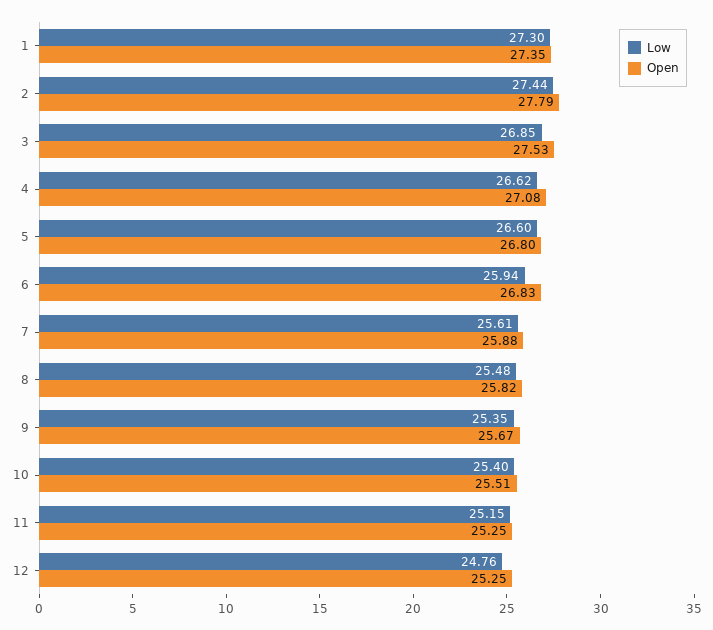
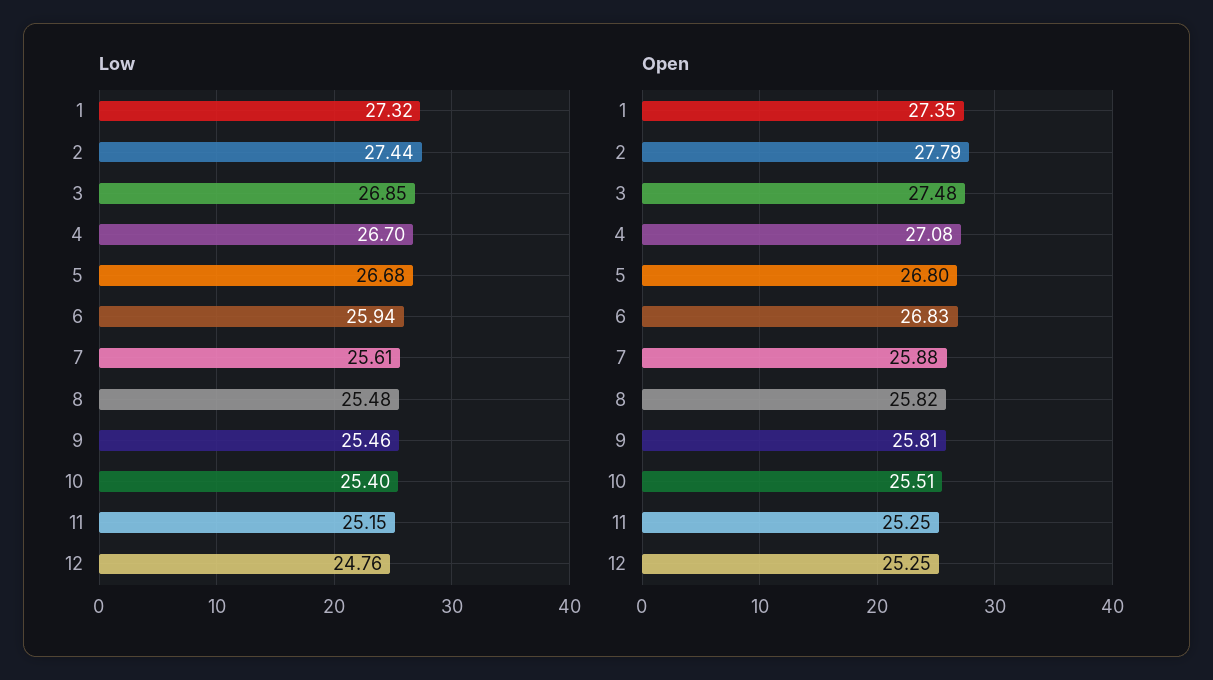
  {
    "Low": {
-     "1": 27.3,
+     "1": 27.32,
      "2": 27.44,
      "3": 26.85,
-     "4": 26.62,
+     "4": 26.7,
-     "5": 26.6,
+     "5": 26.68,
      "6": 25.94,
      "7": 25.61,
      "8": 25.48,
-     "9": 25.35,
+     "9": 25.46,
      "10": 25.4,
      "11": 25.15,
      "12": 24.76
    },
    "Open": {
      "1": 27.35,
      "2": 27.79,
-     "3": 27.53,
+     "3": 27.48,
      "4": 27.08,
      "5": 26.8,
      "6": 26.83,
      "7": 25.88,
      "8": 25.82,
-     "9": 25.67,
+     "9": 25.81,
      "10": 25.51,
      "11": 25.25,
      "12": 25.25
    }
  }

